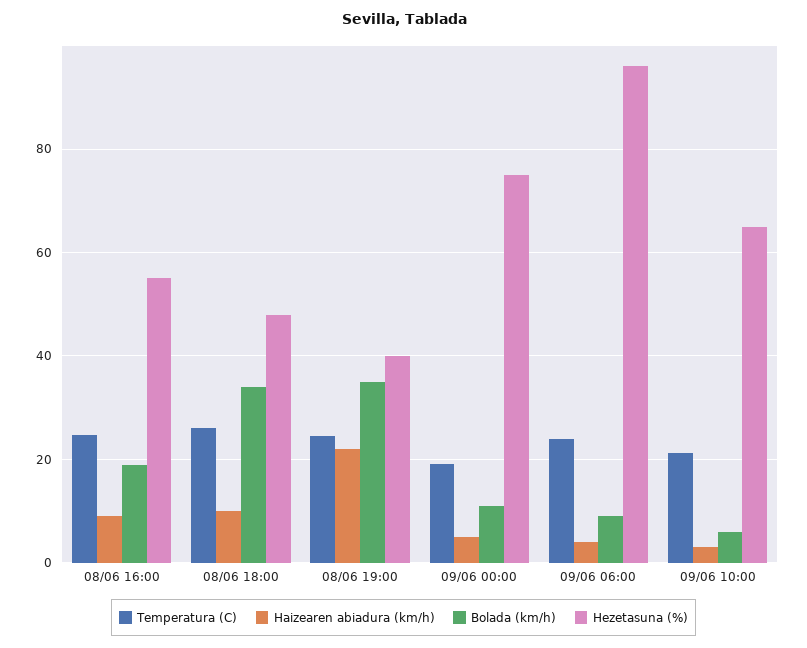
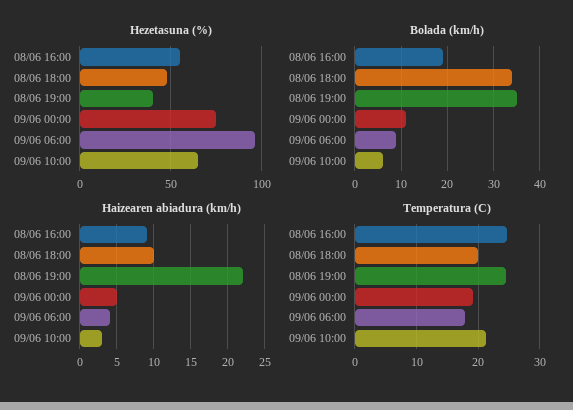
  {
    "Temperatura (C)": {
      "08/06 16:00": 25,
-     "08/06 18:00": 26,
+     "08/06 18:00": 20,
      "08/06 19:00": 25,
      "09/06 00:00": 19,
-     "09/06 06:00": 24,
+     "09/06 06:00": 18,
      "09/06 10:00": 21
    },
    "Haizearen abiadura (km/h)": {
      "08/06 16:00": 9,
      "08/06 18:00": 10,
      "08/06 19:00": 22,
      "09/06 00:00": 5,
      "09/06 06:00": 4,
      "09/06 10:00": 3
    },
    "Bolada (km/h)": {
      "08/06 16:00": 20,
      "08/06 18:00": 34,
      "08/06 19:00": 36,
      "09/06 00:00": 12,
      "09/06 06:00": 10,
      "09/06 10:00": 6
    },
    "Hezetasuna (%)": {
      "08/06 16:00": 56,
      "08/06 18:00": 48,
      "08/06 19:00": 40,
      "09/06 00:00": 76,
      "09/06 06:00": 96,
      "09/06 10:00": 66
    }
  }

